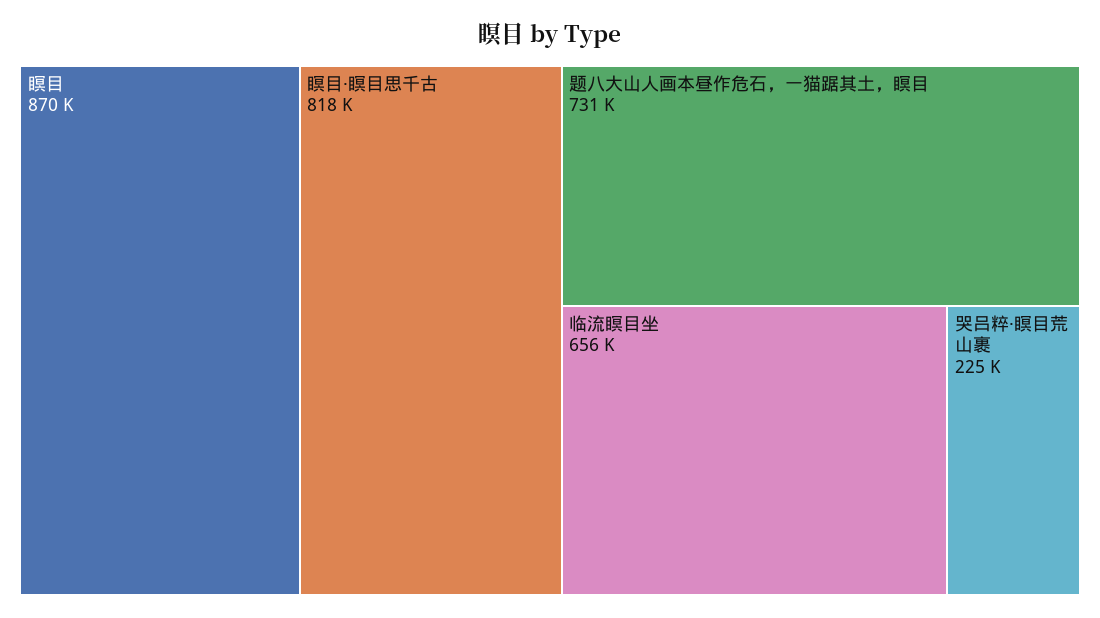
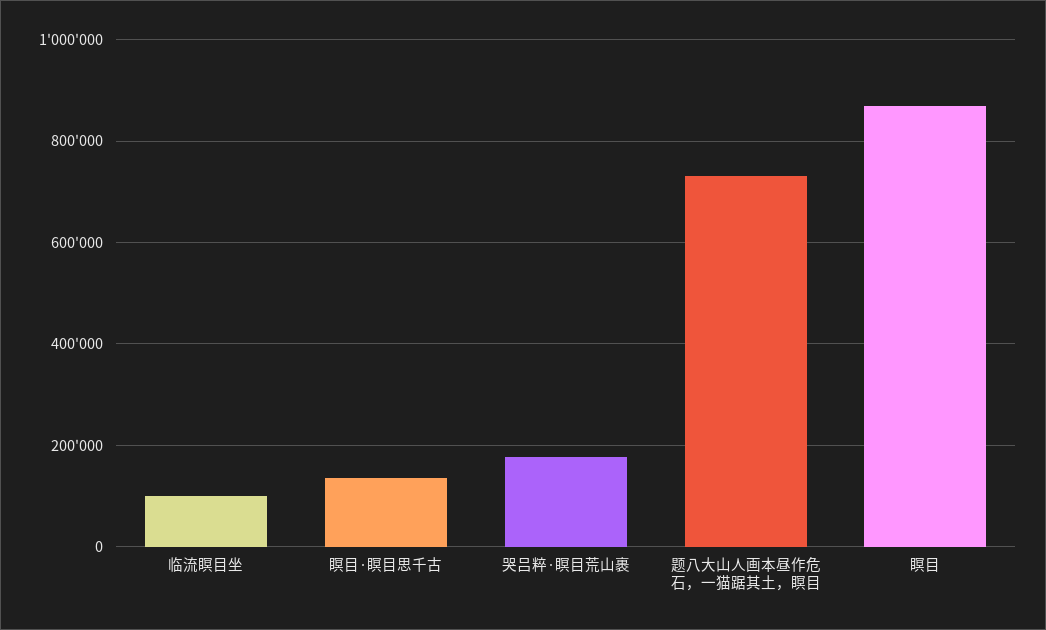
  {
    "瞑目": 870000,
-   "瞑目·瞑目思千古": 818000,
+   "瞑目·瞑目思千古": 140000,
    "题八大山人画本昼作危石，一猫踞其土，瞑目": 731000,
-   "临流瞑目坐": 656000,
+   "临流瞑目坐": 100000,
-   "哭吕粹·瞑目荒山裹": 225000
+   "哭吕粹·瞑目荒山裹": 180000
  }

